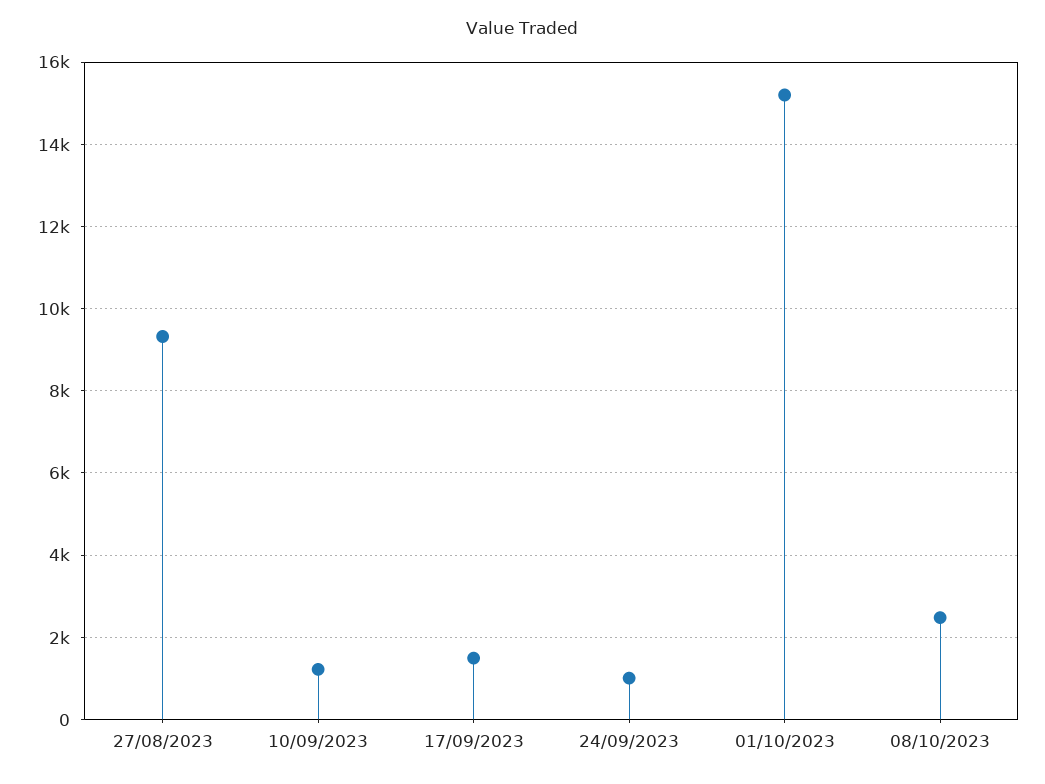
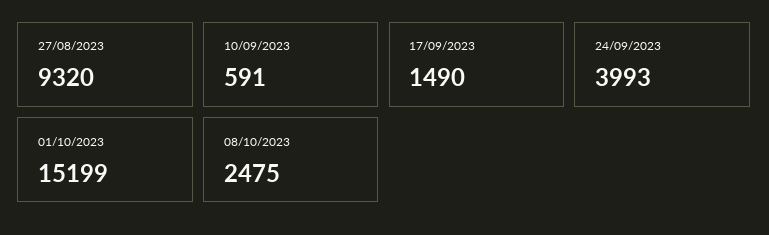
  {
    "27/08/2023": 9320,
-   "10/09/2023": 1200,
+   "10/09/2023": 591,
    "17/09/2023": 1490,
-   "24/09/2023": 1000,
+   "24/09/2023": 3993,
    "01/10/2023": 15199,
    "08/10/2023": 2475
  }

